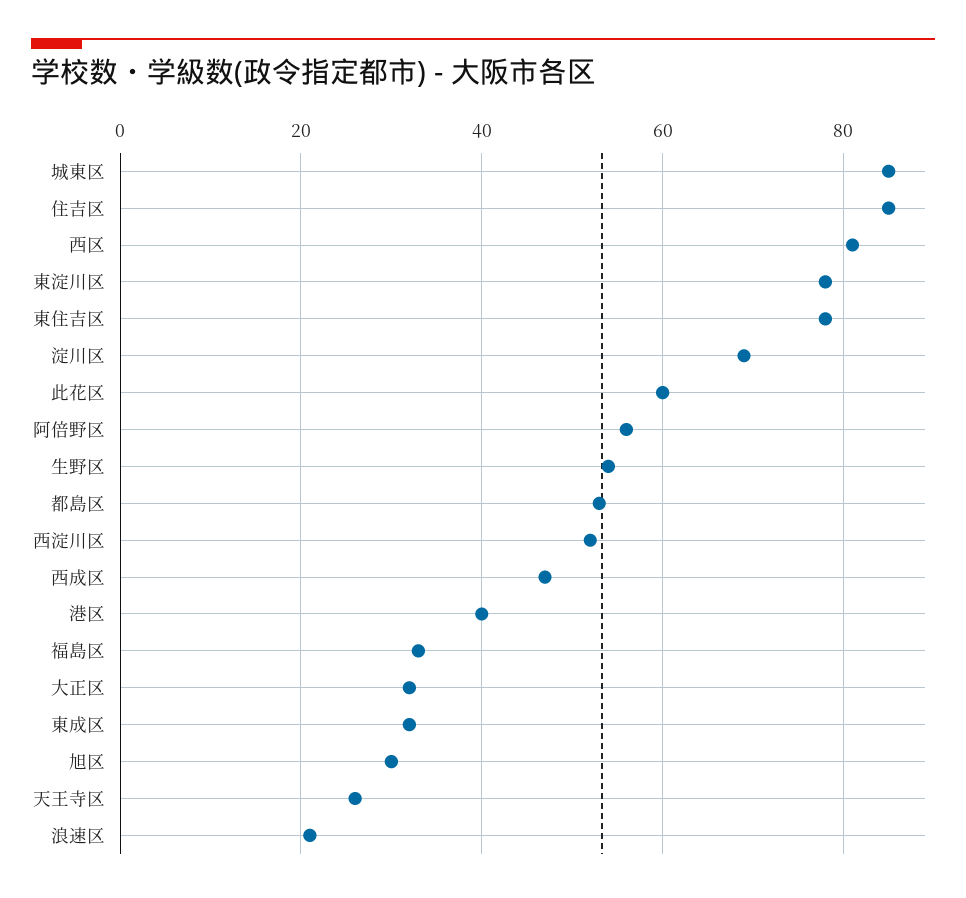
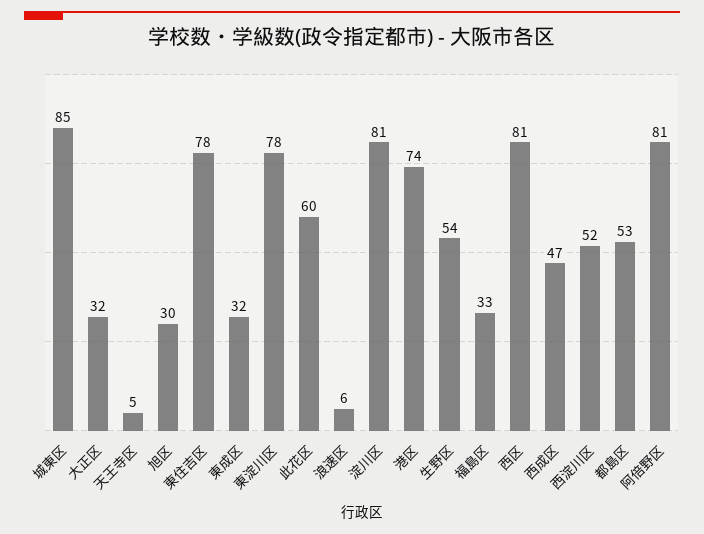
  {
    "城東区": 85,
-   "住吉区": 85,
    "西区": 81,
    "東淀川区": 78,
    "東住吉区": 78,
-   "淀川区": 70,
+   "淀川区": 81,
    "此花区": 60,
-   "阿倍野区": 55,
+   "阿倍野区": 81,
    "生野区": 54,
    "都島区": 53,
    "西淀川区": 52,
    "西成区": 47,
-   "港区": 40,
+   "港区": 74,
    "福島区": 33,
    "大正区": 32,
    "東成区": 32,
    "旭区": 30,
-   "天王寺区": 25,
+   "天王寺区": 5,
-   "浪速区": 20
+   "浪速区": 6
  }

